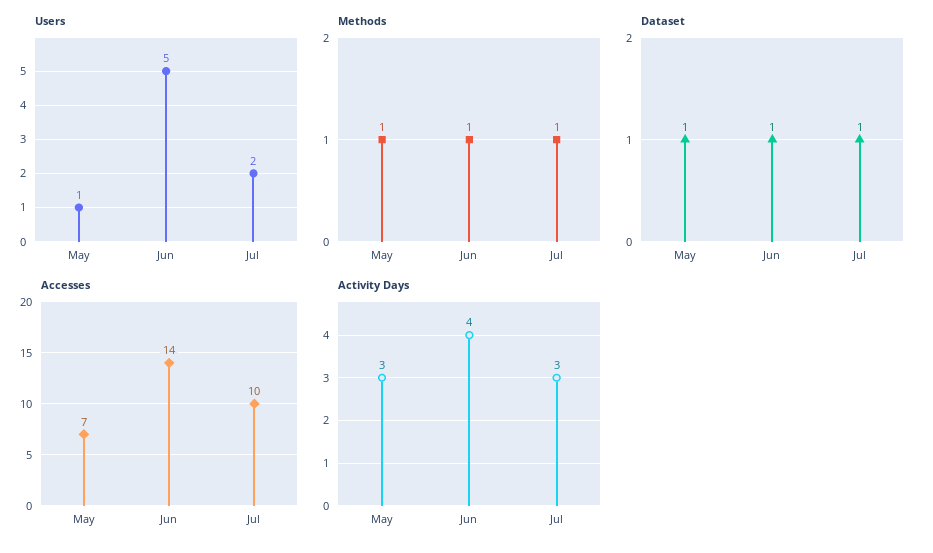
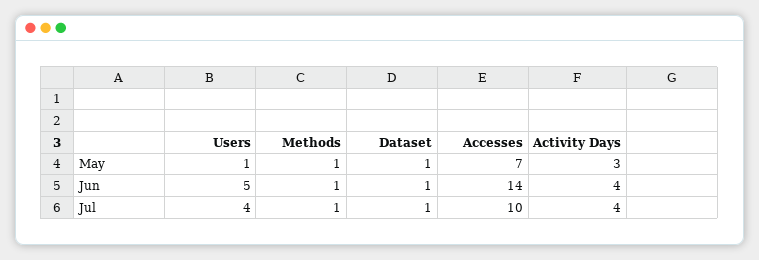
  {
    "Users": {
      "May": 1,
      "Jun": 5,
-     "Jul": 2
+     "Jul": 4
    },
    "Methods": {
      "May": 1,
      "Jun": 1,
      "Jul": 1
    },
    "Dataset": {
      "May": 1,
      "Jun": 1,
      "Jul": 1
    },
    "Accesses": {
      "May": 7,
      "Jun": 14,
      "Jul": 10
    },
    "Activity Days": {
      "May": 3,
      "Jun": 4,
-     "Jul": 3
+     "Jul": 4
    }
  }

